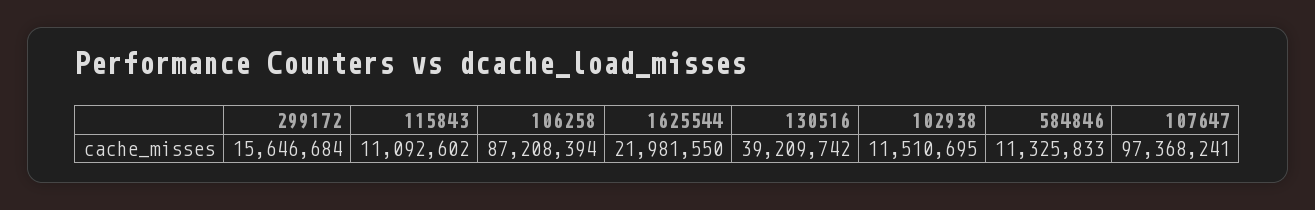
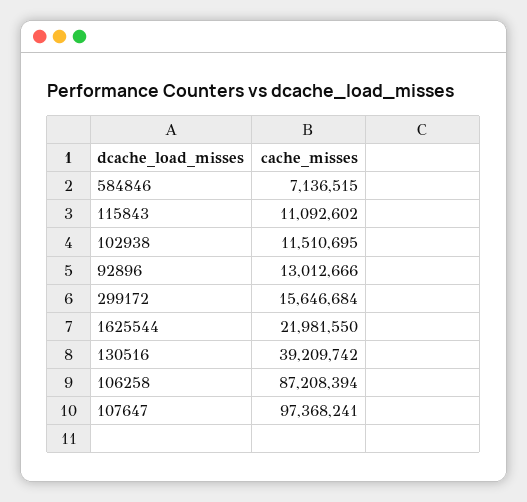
  {
    "299172": 15646684,
    "115843": 11092602,
    "106258": 87208394,
    "1625544": 21981550,
    "130516": 39209742,
    "102938": 11510695,
-   "584846": 11325833,
+   "584846": 7136515,
-   "107647": 97368241
+   "107647": 97368241,
+   "92896": 13012666
  }

